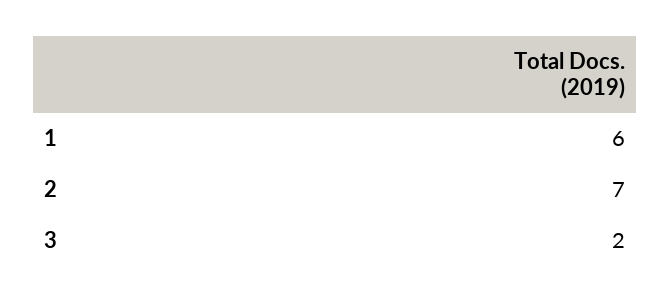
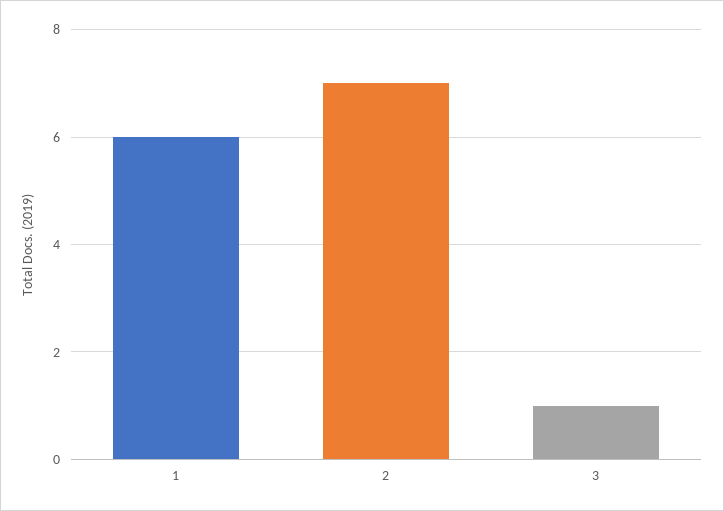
  {
    "1": 6,
    "2": 7,
-   "3": 2
+   "3": 1
  }

